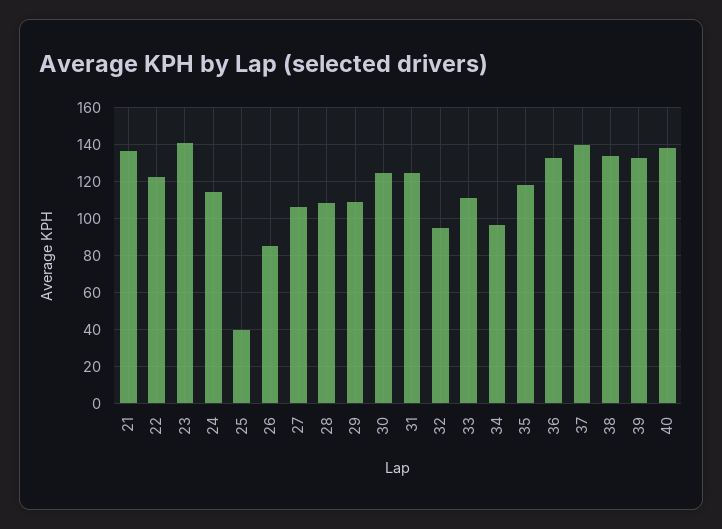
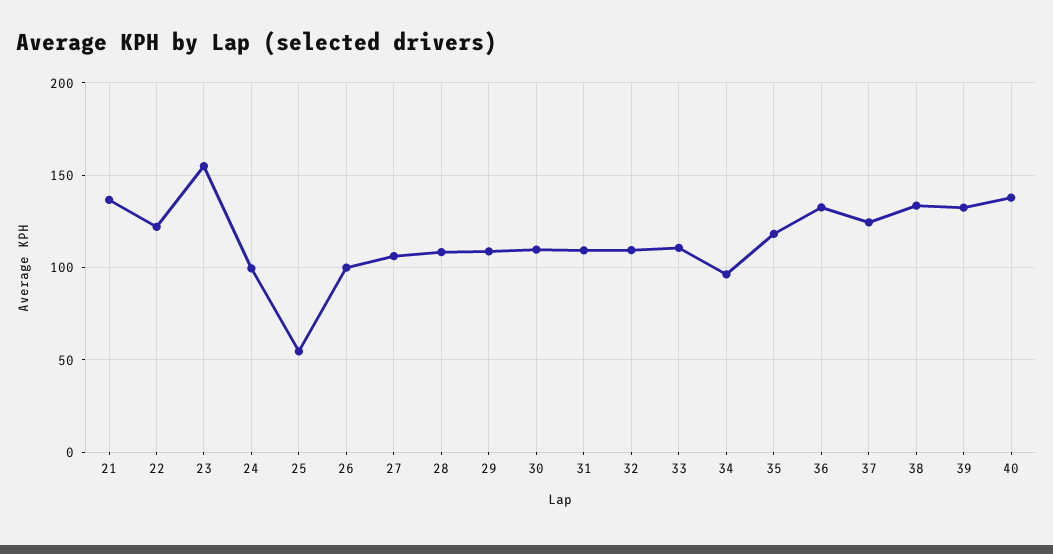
  {
    "21": 135,
    "22": 120,
-   "23": 140,
+   "23": 155,
-   "24": 115,
+   "24": 100,
-   "25": 40,
+   "25": 55,
-   "26": 85,
+   "26": 100,
    "27": 105,
    "28": 110,
    "29": 110,
-   "30": 125,
+   "30": 110,
-   "31": 125,
+   "31": 110,
-   "32": 95,
+   "32": 110,
    "33": 110,
    "34": 95,
    "35": 120,
    "36": 135,
-   "37": 140,
+   "37": 125,
    "38": 135,
    "39": 130,
    "40": 140
  }

